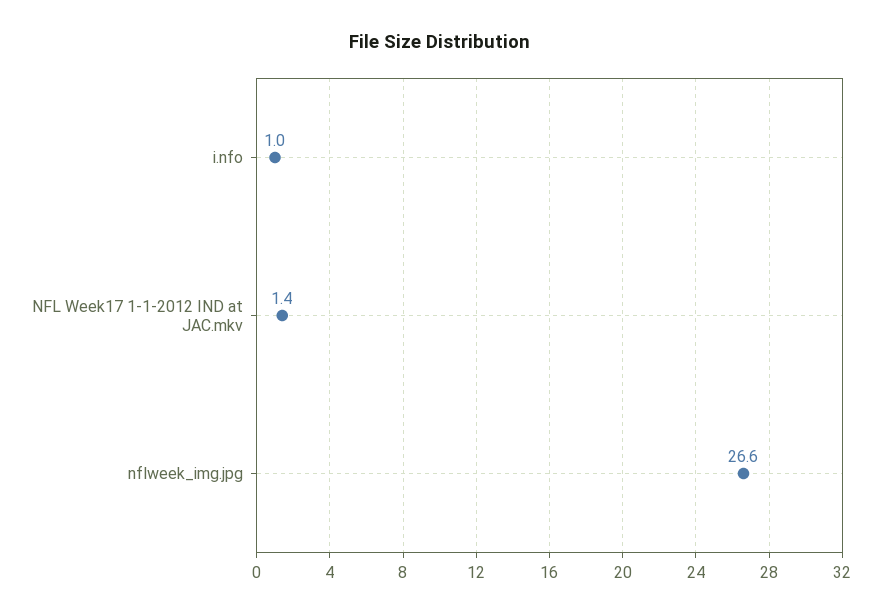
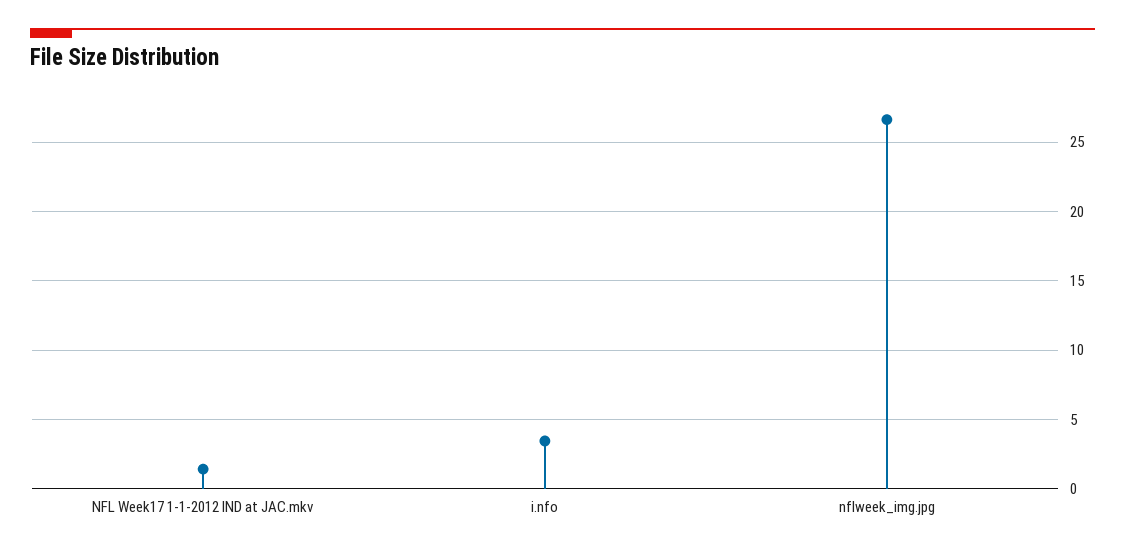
  {
-   "i.nfo": 1,
+   "i.nfo": 3.5,
    "NFL Week17 1-1-2012 IND at JAC.mkv": 1.4,
    "nflweek_img.jpg": 26.6
  }

